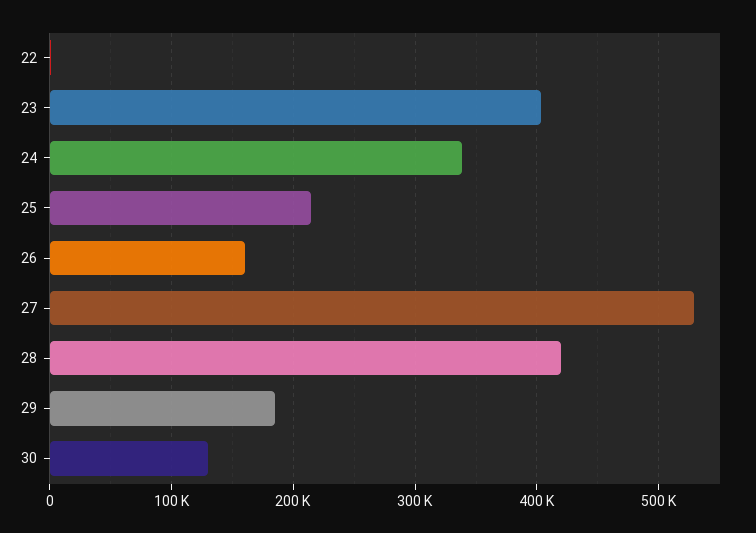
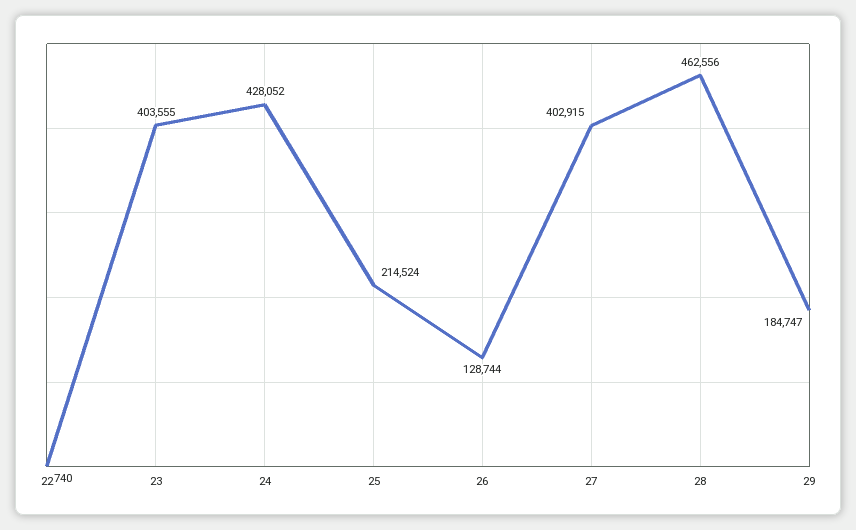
  {
    "22": 740,
    "23": 403555,
-   "24": 340000,
+   "24": 428052,
    "25": 214524,
-   "26": 160000,
+   "26": 128744,
-   "27": 530000,
+   "27": 402915,
-   "28": 420000,
+   "28": 462556,
-   "29": 184747,
+   "29": 184747
-   "30": 130000
  }

